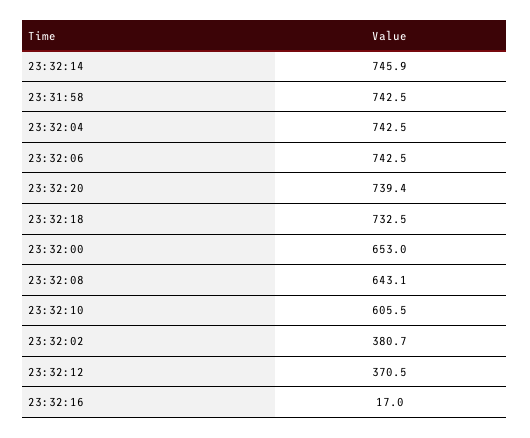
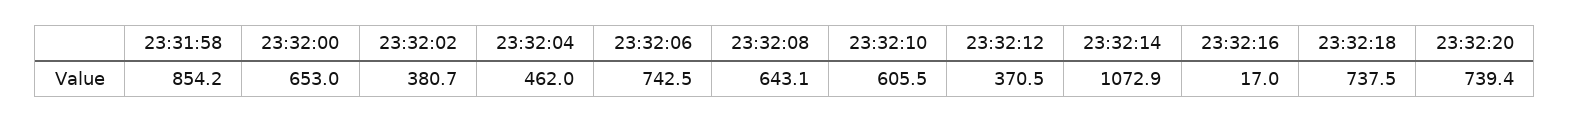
  {
-   "23:32:14": 745.9,
+   "23:32:14": 1072.9,
-   "23:31:58": 742.5,
+   "23:31:58": 854.2,
-   "23:32:04": 742.5,
+   "23:32:04": 462,
    "23:32:06": 742.5,
    "23:32:20": 739.4,
-   "23:32:18": 732.5,
+   "23:32:18": 737.5,
    "23:32:00": 653,
    "23:32:08": 643.1,
    "23:32:10": 605.5,
    "23:32:02": 380.7,
    "23:32:12": 370.5,
    "23:32:16": 17
  }

